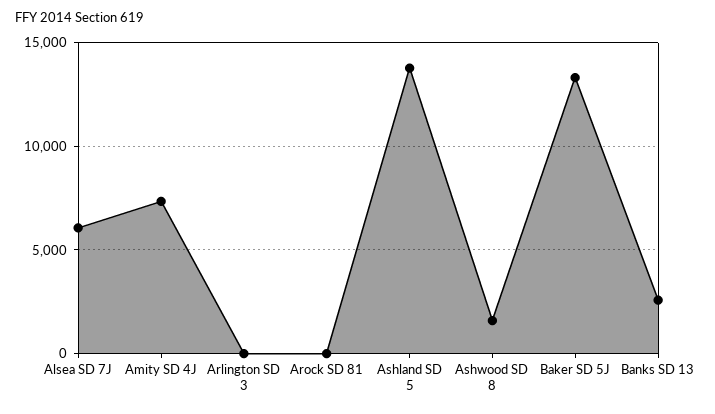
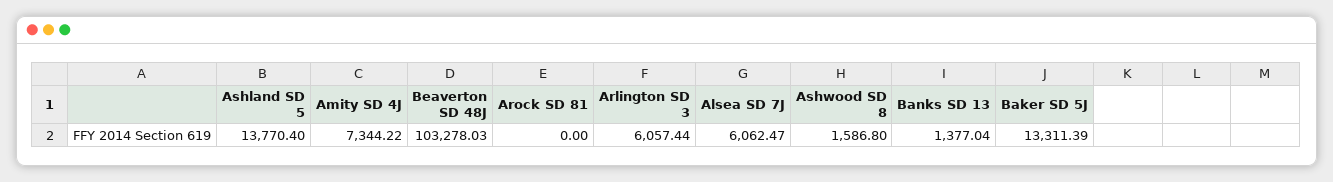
  {
    "Alsea SD 7J": 6062.47,
    "Amity SD 4J": 7344.22,
-   "Arlington SD 3": 0,
+   "Arlington SD 3": 6057.44,
    "Arock SD 81": 0,
    "Ashland SD 5": 13770.4,
    "Ashwood SD 8": 1586.8,
    "Baker SD 5J": 13311.39,
-   "Banks SD 13": 2500
+   "Banks SD 13": 1377.04,
+   "Beaverton SD 48J": 103278.03
  }

